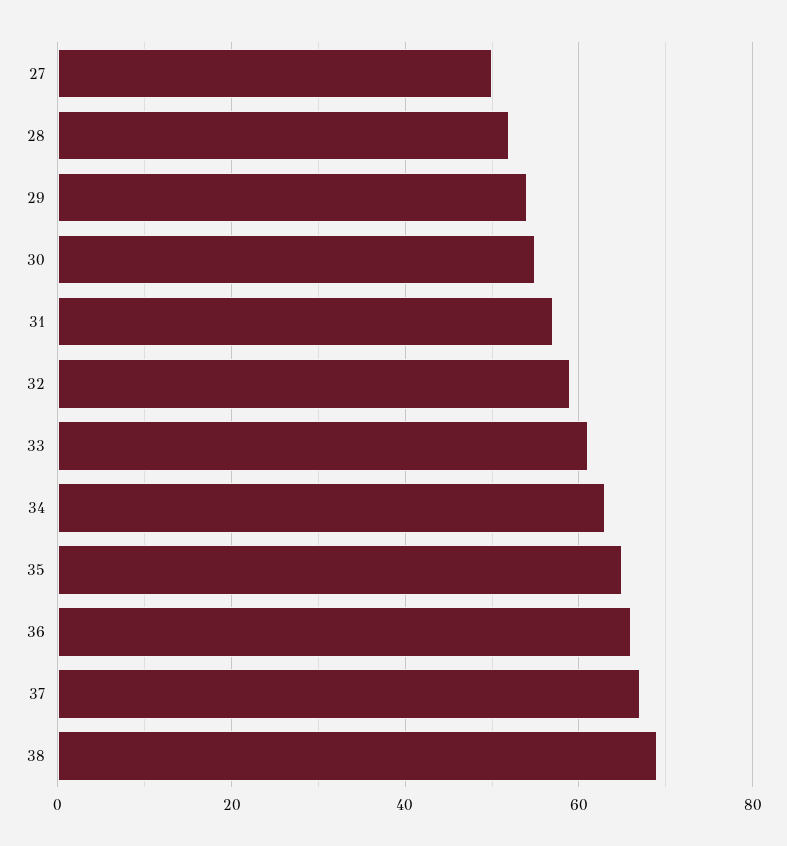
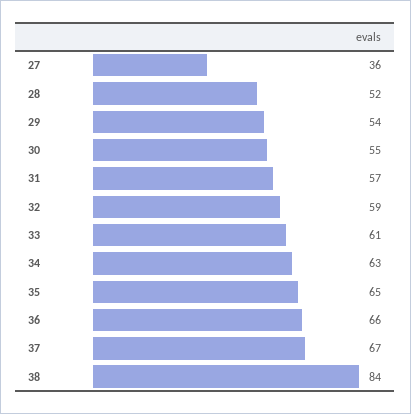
  {
-   "27": 50,
+   "27": 36,
    "28": 52,
    "29": 54,
    "30": 55,
    "31": 57,
    "32": 59,
    "33": 61,
    "34": 63,
    "35": 65,
    "36": 66,
    "37": 67,
-   "38": 70
+   "38": 84
  }

